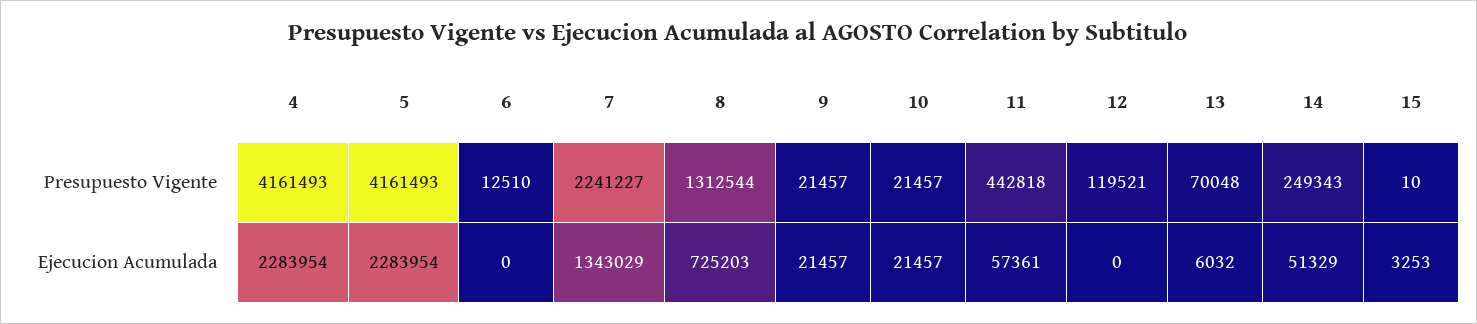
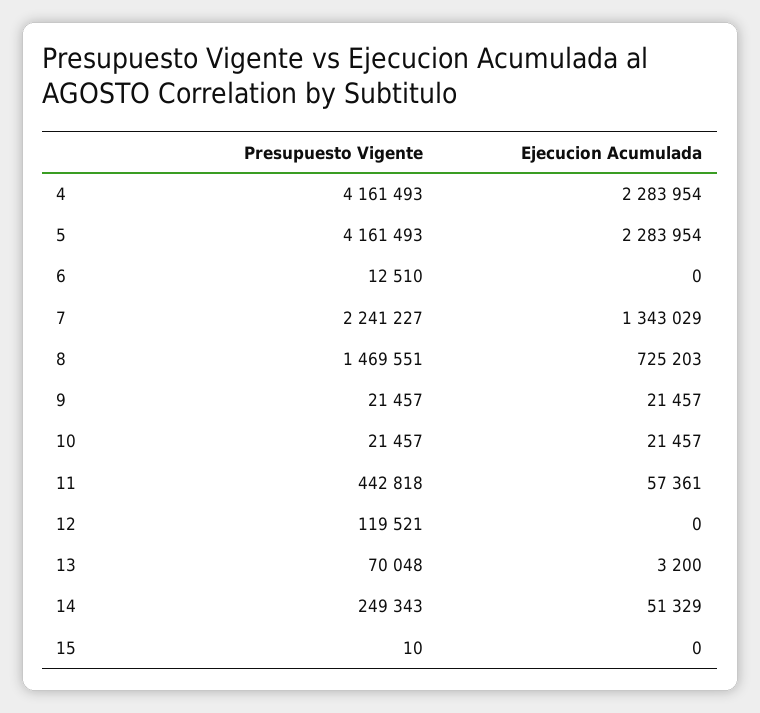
  {
    "4": {
      "Presupuesto Vigente": 4161493,
      "Ejecucion Acumulada": 2283954
    },
    "5": {
      "Presupuesto Vigente": 4161493,
      "Ejecucion Acumulada": 2283954
    },
    "6": {
      "Presupuesto Vigente": 12510,
      "Ejecucion Acumulada": 0
    },
    "7": {
      "Presupuesto Vigente": 2241227,
      "Ejecucion Acumulada": 1343029
    },
    "8": {
-     "Presupuesto Vigente": 1312544,
+     "Presupuesto Vigente": 1469551,
      "Ejecucion Acumulada": 725203
    },
    "9": {
      "Presupuesto Vigente": 21457,
      "Ejecucion Acumulada": 21457
    },
    "10": {
      "Presupuesto Vigente": 21457,
      "Ejecucion Acumulada": 21457
    },
    "11": {
      "Presupuesto Vigente": 442818,
      "Ejecucion Acumulada": 57361
    },
    "12": {
      "Presupuesto Vigente": 119521,
      "Ejecucion Acumulada": 0
    },
    "13": {
      "Presupuesto Vigente": 70048,
-     "Ejecucion Acumulada": 6032
+     "Ejecucion Acumulada": 3200
    },
    "14": {
      "Presupuesto Vigente": 249343,
      "Ejecucion Acumulada": 51329
    },
    "15": {
      "Presupuesto Vigente": 10,
-     "Ejecucion Acumulada": 3253
+     "Ejecucion Acumulada": 0
    }
  }

